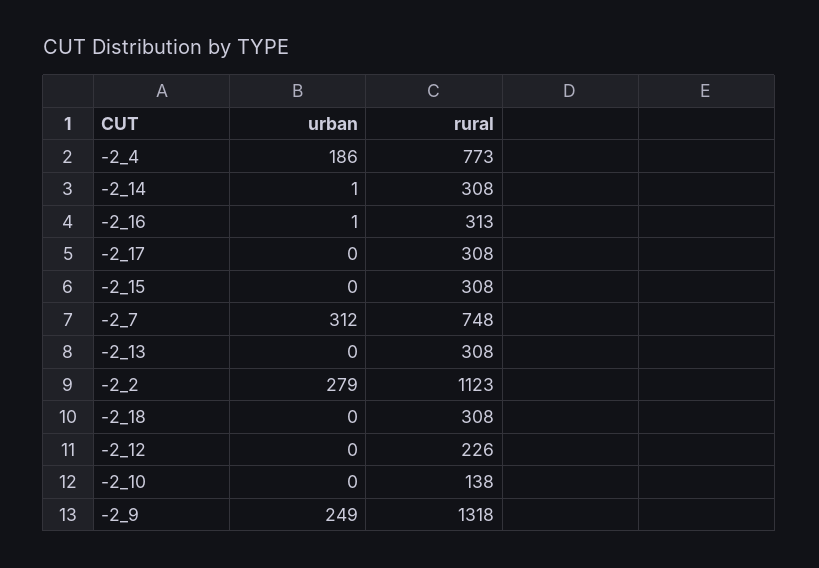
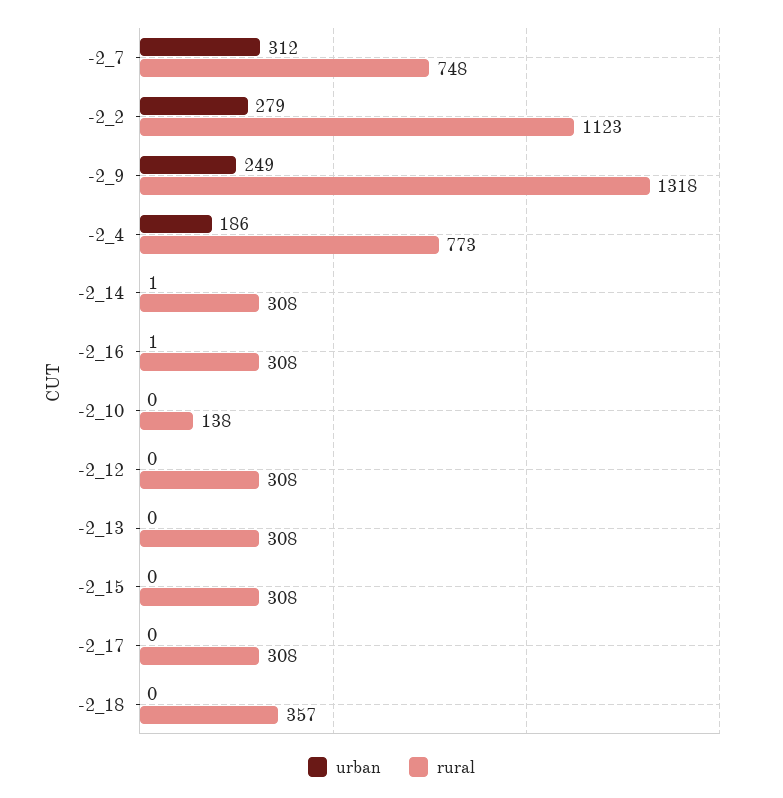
  {
    "urban": {
      "-2_4": 186,
      "-2_14": 1,
      "-2_16": 1,
      "-2_17": 0,
      "-2_15": 0,
      "-2_7": 312,
      "-2_13": 0,
      "-2_2": 279,
      "-2_18": 0,
      "-2_12": 0,
      "-2_10": 0,
      "-2_9": 249
    },
    "rural": {
      "-2_4": 773,
      "-2_14": 308,
-     "-2_16": 313,
+     "-2_16": 308,
      "-2_17": 308,
      "-2_15": 308,
      "-2_7": 748,
      "-2_13": 308,
      "-2_2": 1123,
-     "-2_18": 308,
+     "-2_18": 357,
-     "-2_12": 226,
+     "-2_12": 308,
      "-2_10": 138,
      "-2_9": 1318
    }
  }

